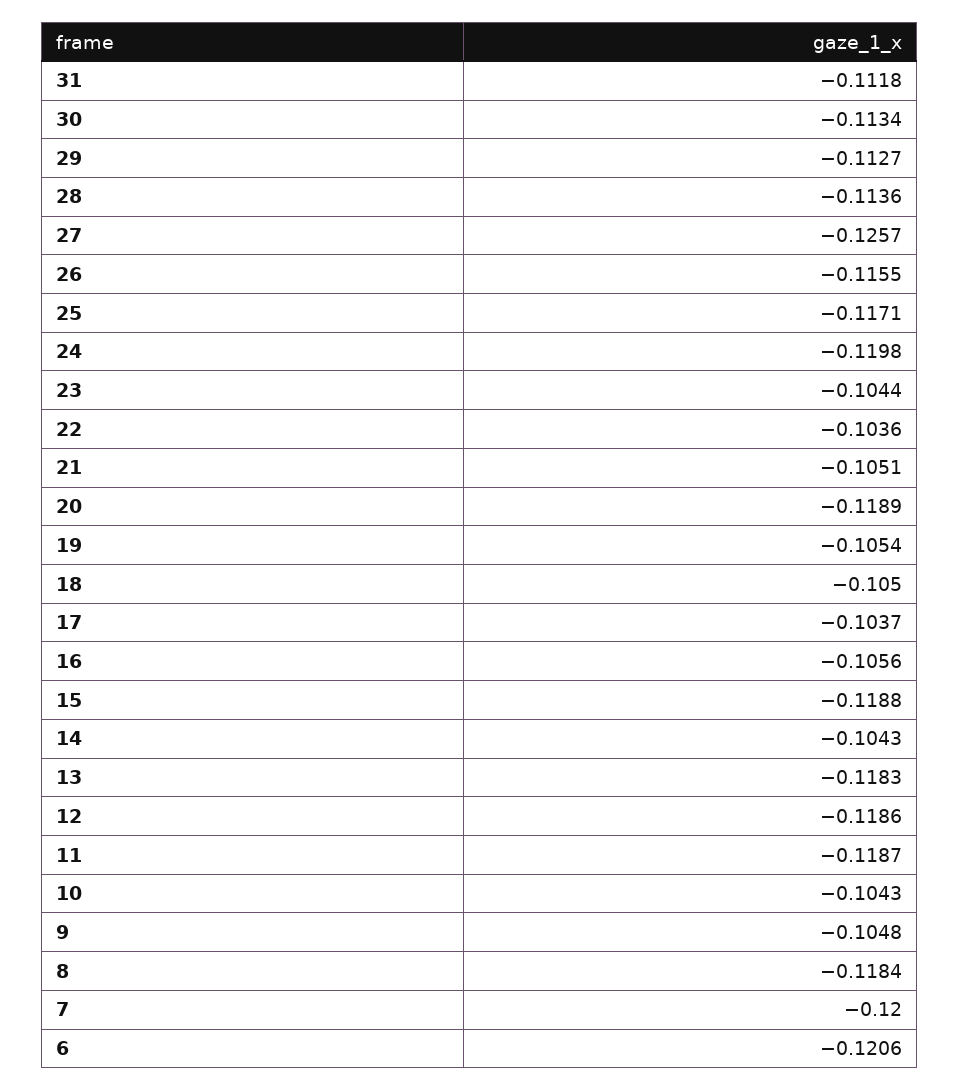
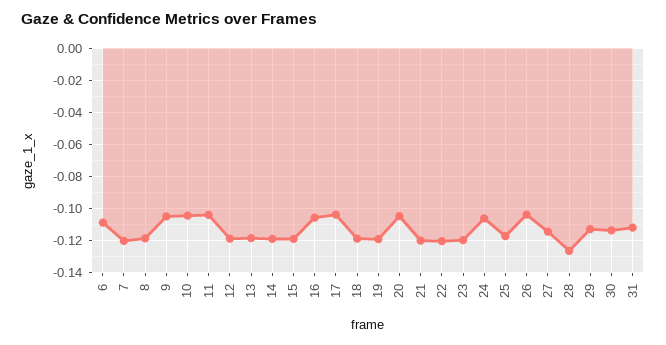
  {
    "31": -0.1118,
    "30": -0.1134,
    "29": -0.1127,
-   "28": -0.1136,
+   "28": -0.125,
-   "27": -0.1257,
+   "27": -0.115,
-   "26": -0.1155,
+   "26": -0.105,
    "25": -0.1171,
-   "24": -0.1198,
+   "24": -0.105,
-   "23": -0.1044,
+   "23": -0.12,
-   "22": -0.1036,
+   "22": -0.12,
-   "21": -0.1051,
+   "21": -0.12,
-   "20": -0.1189,
+   "20": -0.105,
-   "19": -0.1054,
+   "19": -0.12,
-   "18": -0.105,
+   "18": -0.12,
    "17": -0.1037,
    "16": -0.1056,
    "15": -0.1188,
-   "14": -0.1043,
+   "14": -0.12,
    "13": -0.1183,
    "12": -0.1186,
-   "11": -0.1187,
+   "11": -0.105,
    "10": -0.1043,
    "9": -0.1048,
    "8": -0.1184,
    "7": -0.12,
-   "6": -0.1206
+   "6": -0.11
  }

